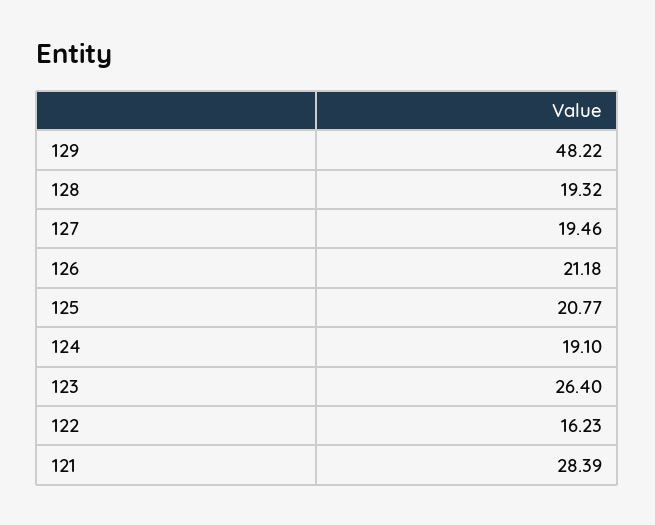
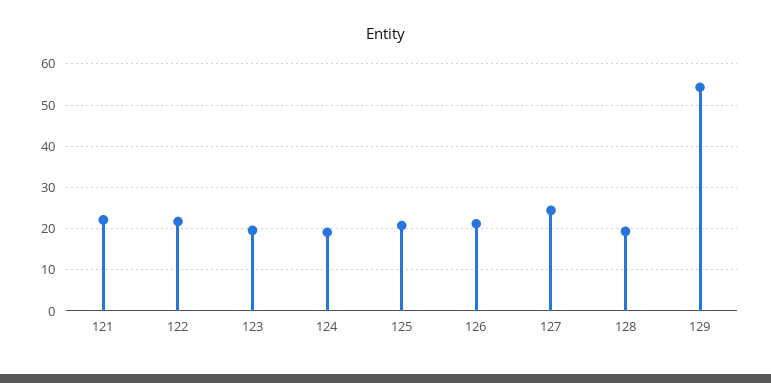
  {
-   "129": 48.22,
+   "129": 54,
    "128": 19.32,
-   "127": 19.46,
+   "127": 24,
    "126": 21.18,
    "125": 20.77,
    "124": 19.1,
-   "123": 26.4,
+   "123": 20,
-   "122": 16.23,
+   "122": 22,
-   "121": 28.39
+   "121": 22
  }

